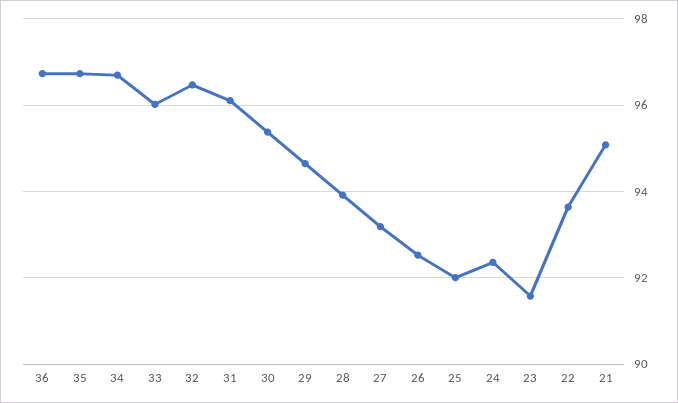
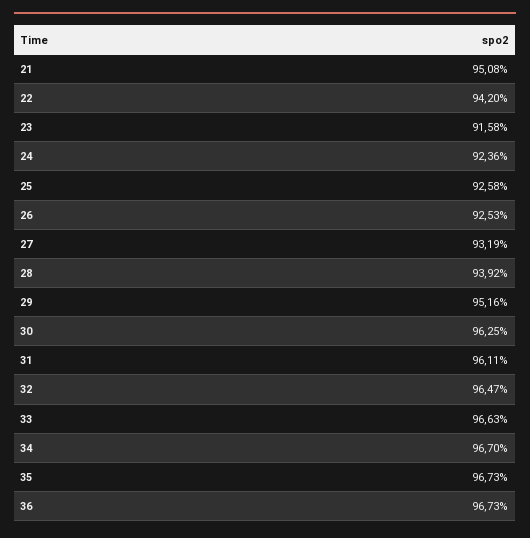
  {
    "36": 96.73,
    "35": 96.73,
    "34": 96.7,
-   "33": 96,
+   "33": 96.63,
    "32": 96.47,
    "31": 96.11,
-   "30": 95.4,
+   "30": 96.25,
-   "29": 94.6,
+   "29": 95.16,
    "28": 93.92,
    "27": 93.19,
    "26": 92.53,
-   "25": 92,
+   "25": 92.58,
    "24": 92.36,
    "23": 91.58,
-   "22": 93.6,
+   "22": 94.2,
    "21": 95.08
  }

